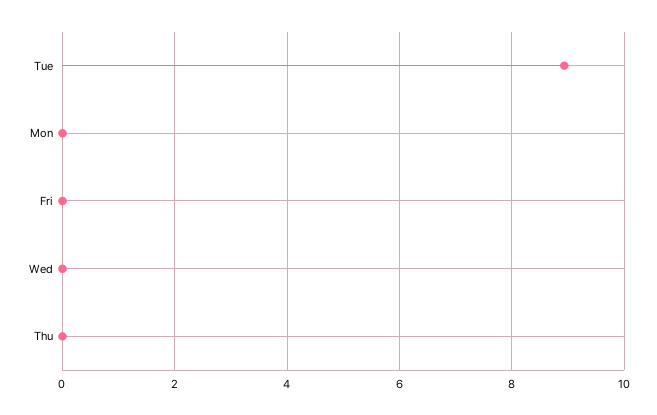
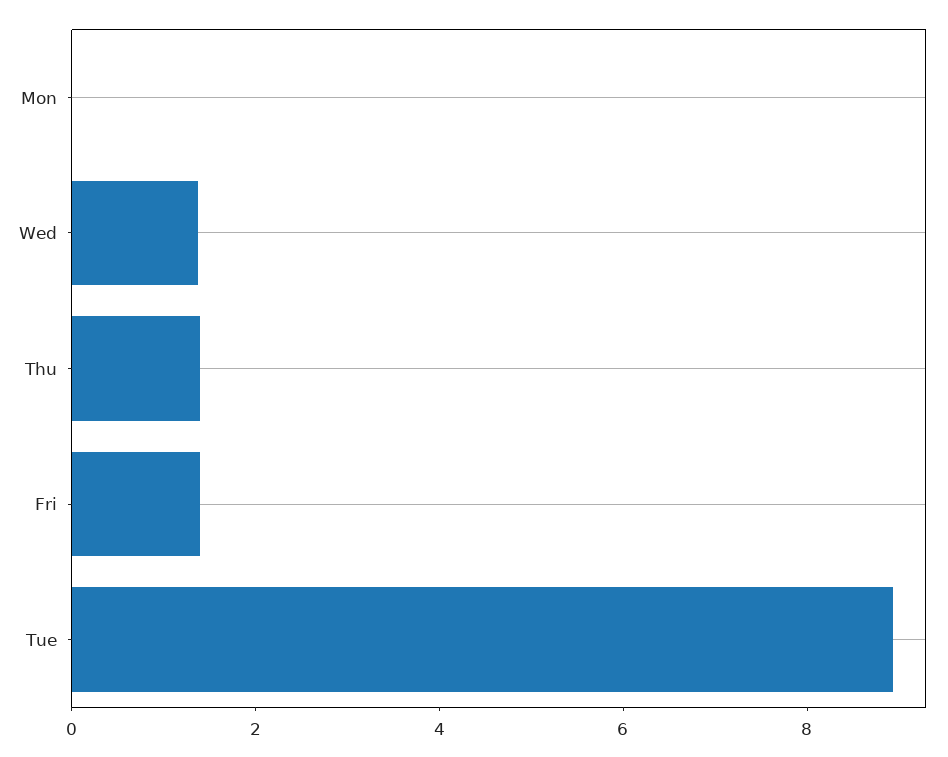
  {
    "Tue": 9,
    "Mon": 0,
-   "Fri": 0,
+   "Fri": 1.5,
-   "Wed": 0,
+   "Wed": 1.5,
-   "Thu": 0
+   "Thu": 1.5
  }

